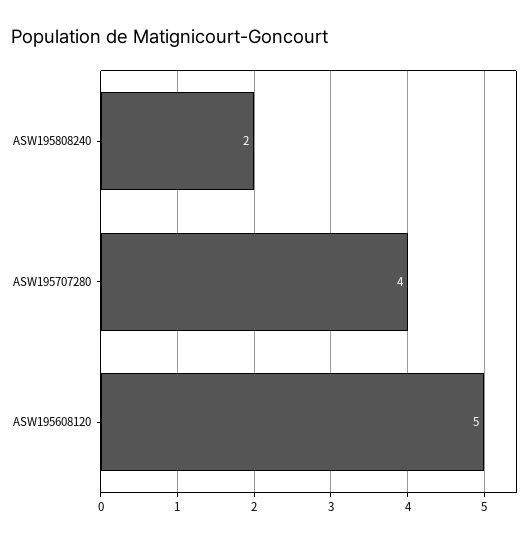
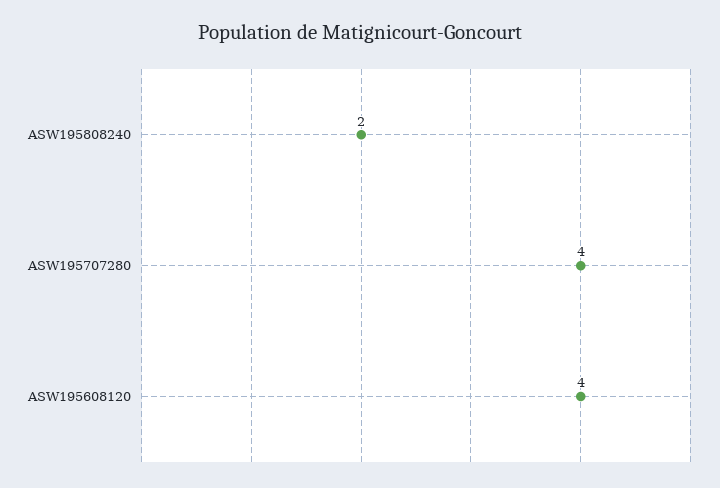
  {
    "ASW195808240": 2,
    "ASW195707280": 4,
-   "ASW195608120": 5
+   "ASW195608120": 4
  }

